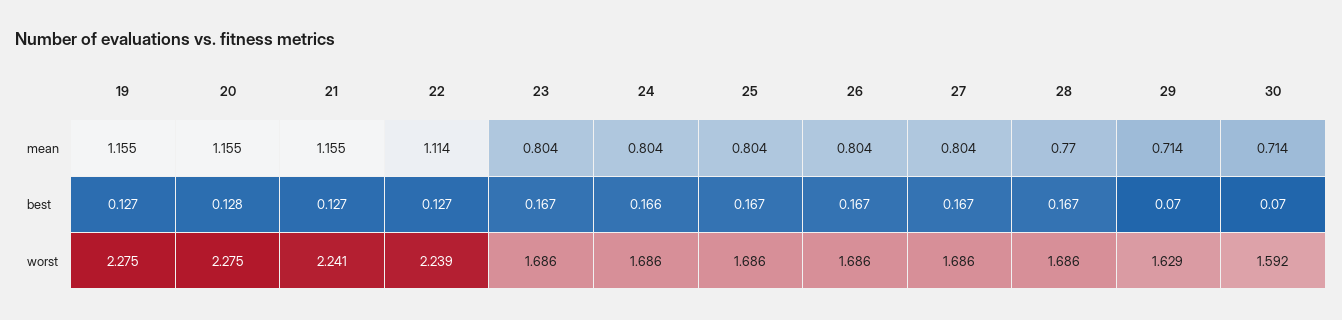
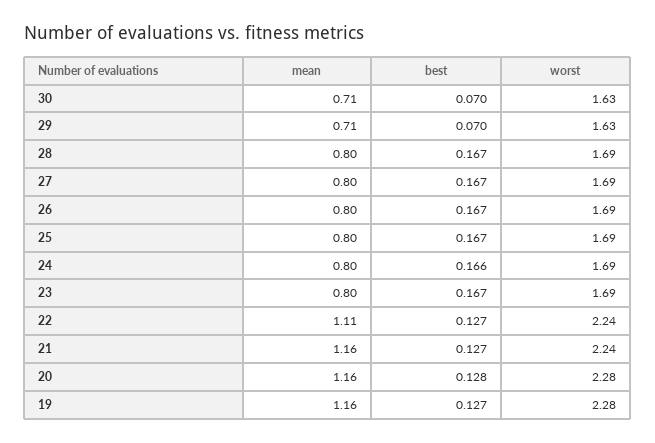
  {
    "19": {
      "mean": 1.155,
      "best": 0.127,
      "worst": 2.275
    },
    "20": {
      "mean": 1.155,
      "best": 0.128,
      "worst": 2.275
    },
    "21": {
      "mean": 1.155,
      "best": 0.127,
      "worst": 2.241
    },
    "22": {
      "mean": 1.114,
      "best": 0.127,
      "worst": 2.239
    },
    "23": {
      "mean": 0.804,
      "best": 0.167,
      "worst": 1.686
    },
    "24": {
      "mean": 0.804,
      "best": 0.166,
      "worst": 1.686
    },
    "25": {
      "mean": 0.804,
      "best": 0.167,
      "worst": 1.686
    },
    "26": {
      "mean": 0.804,
      "best": 0.167,
      "worst": 1.686
    },
    "27": {
      "mean": 0.804,
      "best": 0.167,
      "worst": 1.686
    },
    "28": {
-     "mean": 0.77,
+     "mean": 0.8,
      "best": 0.167,
      "worst": 1.686
    },
    "29": {
      "mean": 0.714,
      "best": 0.07,
      "worst": 1.629
    },
    "30": {
      "mean": 0.714,
      "best": 0.07,
-     "worst": 1.592
+     "worst": 1.63
    }
  }

